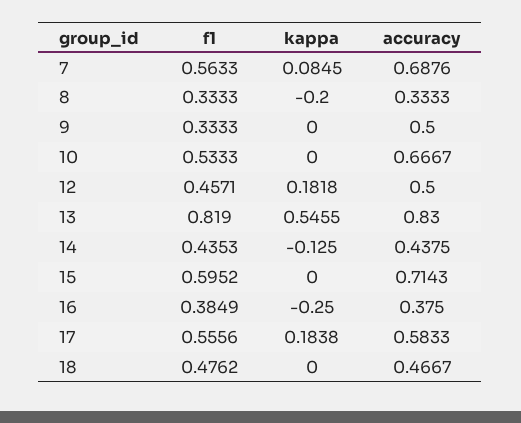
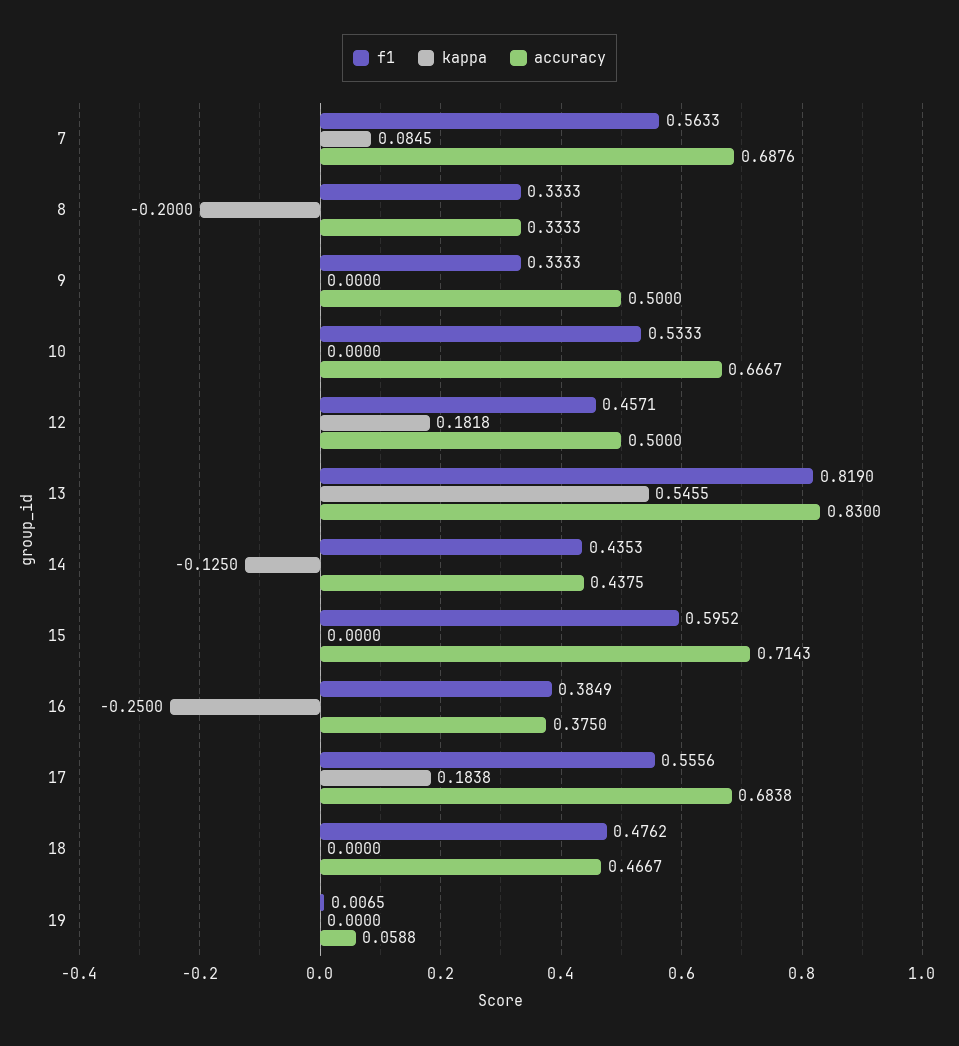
  {
    "f1": {
      "7": 0.5633,
      "8": 0.3333,
      "9": 0.3333,
      "10": 0.5333,
      "12": 0.4571,
      "13": 0.819,
      "14": 0.4353,
      "15": 0.5952,
      "16": 0.3849,
      "17": 0.5556,
-     "18": 0.4762
+     "18": 0.4762,
+     "19": 0.0065
    },
    "kappa": {
      "7": 0.0845,
      "8": -0.2,
      "9": 0,
      "10": 0,
      "12": 0.1818,
      "13": 0.5455,
      "14": -0.125,
      "15": 0,
      "16": -0.25,
      "17": 0.1838,
-     "18": 0
+     "18": 0,
+     "19": 0
    },
    "accuracy": {
      "7": 0.6876,
      "8": 0.3333,
      "9": 0.5,
      "10": 0.6667,
      "12": 0.5,
      "13": 0.83,
      "14": 0.4375,
      "15": 0.7143,
      "16": 0.375,
-     "17": 0.5833,
+     "17": 0.6838,
-     "18": 0.4667
+     "18": 0.4667,
+     "19": 0.0588
    }
  }

